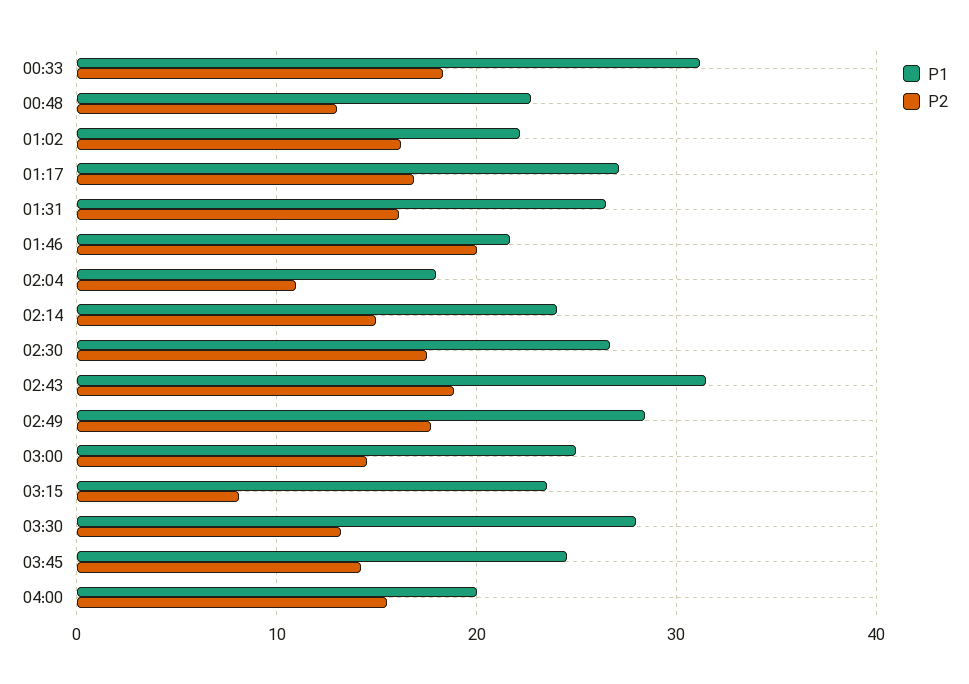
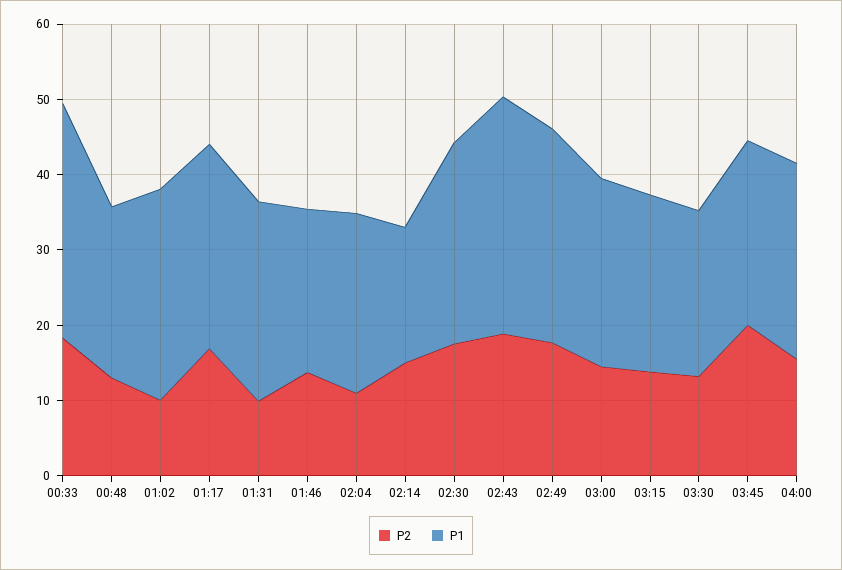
  {
    "P1": {
      "00:33": 31,
      "00:48": 23,
-     "01:02": 22,
+     "01:02": 28,
      "01:17": 27,
      "01:31": 27,
      "01:46": 22,
-     "02:04": 18,
+     "02:04": 24,
-     "02:14": 24,
+     "02:14": 18,
      "02:30": 27,
      "02:43": 31,
      "02:49": 28,
      "03:00": 25,
      "03:15": 24,
-     "03:30": 28,
+     "03:30": 22,
      "03:45": 25,
-     "04:00": 20
+     "04:00": 26
    },
    "P2": {
      "00:33": 18,
      "00:48": 13,
-     "01:02": 16,
+     "01:02": 10,
      "01:17": 17,
-     "01:31": 16,
+     "01:31": 10,
-     "01:46": 20,
+     "01:46": 14,
      "02:04": 11,
      "02:14": 15,
      "02:30": 18,
      "02:43": 19,
      "02:49": 18,
      "03:00": 15,
-     "03:15": 8,
+     "03:15": 14,
      "03:30": 13,
-     "03:45": 14,
+     "03:45": 20,
      "04:00": 16
    }
  }

